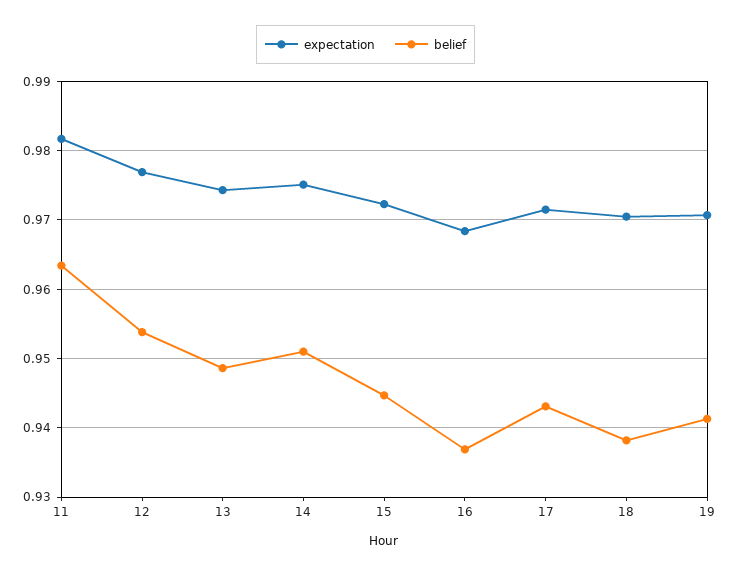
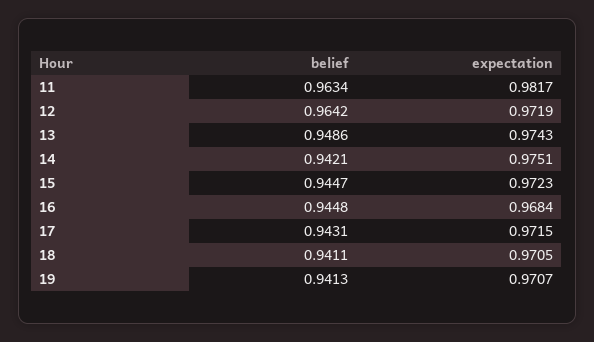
  {
    "expectation": {
      "11": 0.9817,
-     "12": 0.977,
+     "12": 0.9719,
      "13": 0.9743,
      "14": 0.9751,
      "15": 0.9723,
      "16": 0.9684,
      "17": 0.9715,
      "18": 0.9705,
      "19": 0.9707
    },
    "belief": {
      "11": 0.9634,
-     "12": 0.954,
+     "12": 0.9642,
      "13": 0.9486,
-     "14": 0.951,
+     "14": 0.9421,
      "15": 0.9447,
-     "16": 0.937,
+     "16": 0.9448,
      "17": 0.9431,
-     "18": 0.938,
+     "18": 0.9411,
      "19": 0.9413
    }
  }

